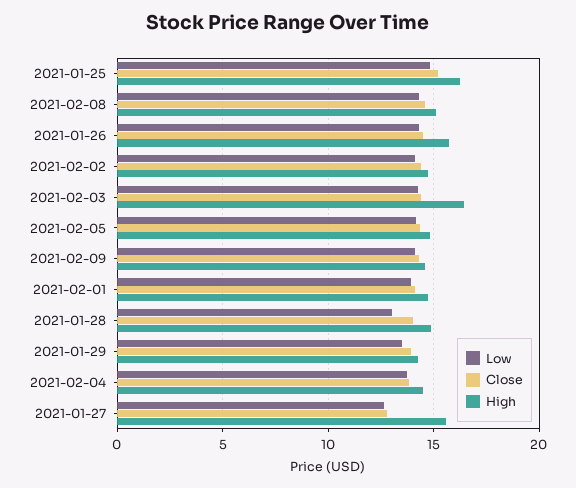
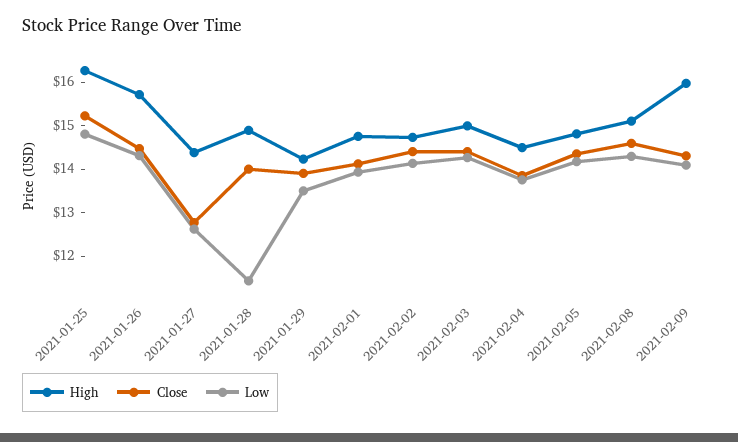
  {
    "Low": {
      "2021-01-25": 14.8,
      "2021-02-08": 14.2,
      "2021-01-26": 14.4,
      "2021-02-02": 14.2,
      "2021-02-03": 14.2,
      "2021-02-05": 14.2,
      "2021-02-09": 14,
      "2021-02-01": 14,
-     "2021-01-28": 13,
+     "2021-01-28": 11.4,
      "2021-01-29": 13.6,
      "2021-02-04": 13.8,
      "2021-01-27": 12.6
    },
    "Close": {
      "2021-01-25": 15.2,
      "2021-02-08": 14.6,
      "2021-01-26": 14.4,
      "2021-02-02": 14.4,
      "2021-02-03": 14.4,
      "2021-02-05": 14.4,
      "2021-02-09": 14.4,
      "2021-02-01": 14.2,
      "2021-01-28": 14,
      "2021-01-29": 14,
      "2021-02-04": 13.8,
      "2021-01-27": 12.8
    },
    "High": {
      "2021-01-25": 16.2,
      "2021-02-08": 15.2,
      "2021-01-26": 15.8,
      "2021-02-02": 14.8,
-     "2021-02-03": 16.5,
+     "2021-02-03": 15,
      "2021-02-05": 14.8,
-     "2021-02-09": 14.5,
+     "2021-02-09": 16,
      "2021-02-01": 14.8,
      "2021-01-28": 14.8,
      "2021-01-29": 14.2,
      "2021-02-04": 14.4,
-     "2021-01-27": 15.5
+     "2021-01-27": 14.4
    }
  }

